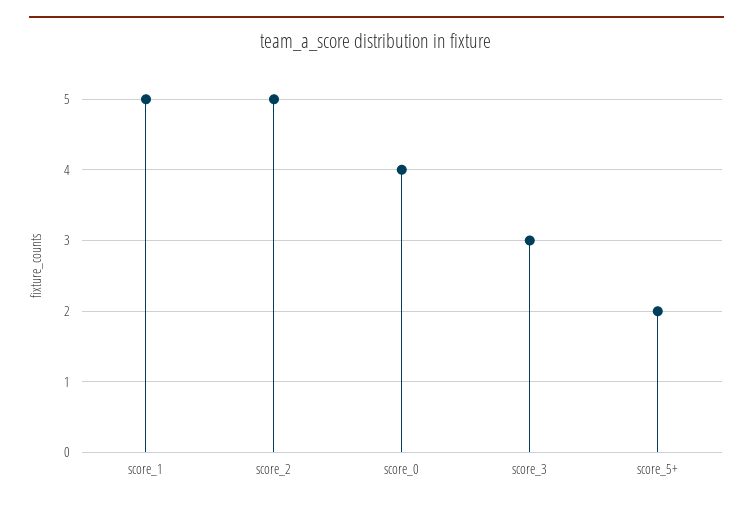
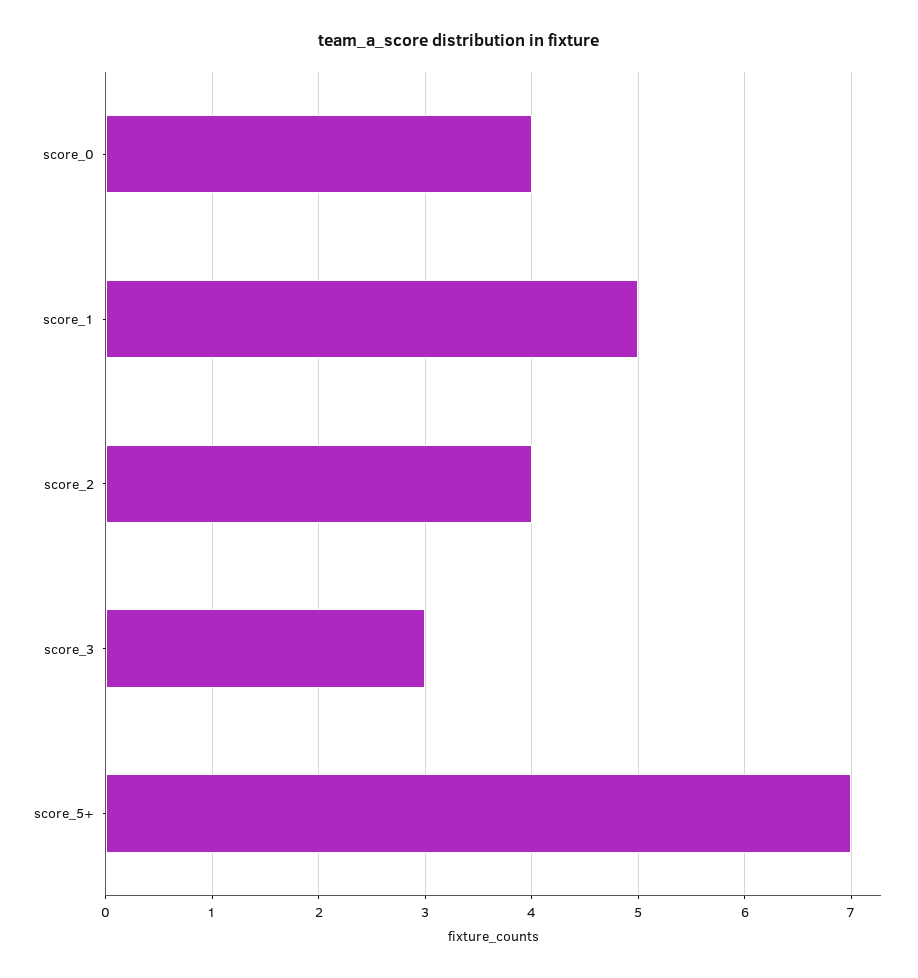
  {
    "score_1": 5,
-   "score_2": 5,
+   "score_2": 4,
    "score_0": 4,
    "score_3": 3,
-   "score_5+": 2
+   "score_5+": 7
  }

